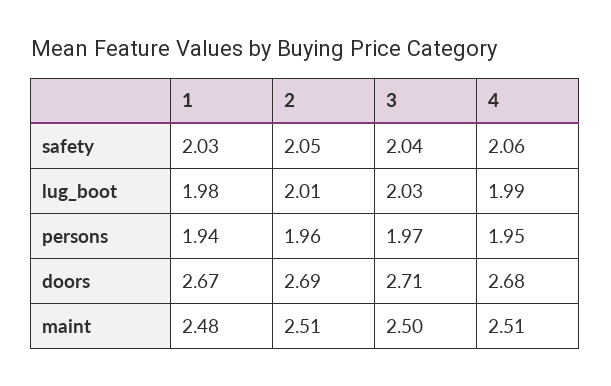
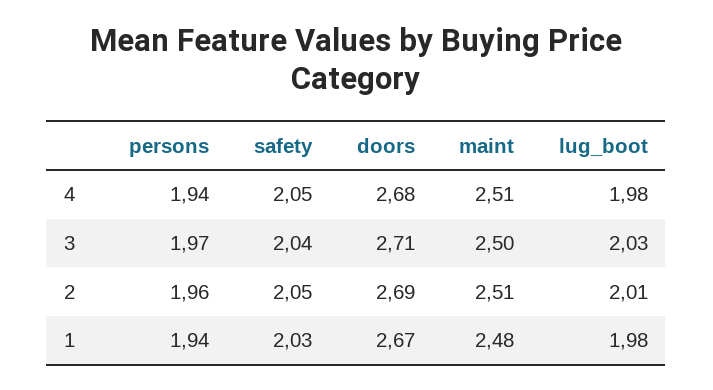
  {
    "1": {
      "safety": 2.03,
      "lug_boot": 1.98,
      "persons": 1.94,
      "doors": 2.67,
      "maint": 2.48
    },
    "2": {
      "safety": 2.05,
      "lug_boot": 2.01,
      "persons": 1.96,
      "doors": 2.69,
      "maint": 2.51
    },
    "3": {
      "safety": 2.04,
      "lug_boot": 2.03,
      "persons": 1.97,
      "doors": 2.71,
      "maint": 2.5
    },
    "4": {
-     "safety": 2.06,
+     "safety": 2.05,
-     "lug_boot": 1.99,
+     "lug_boot": 1.98,
-     "persons": 1.95,
+     "persons": 1.94,
      "doors": 2.68,
      "maint": 2.51
    }
  }

